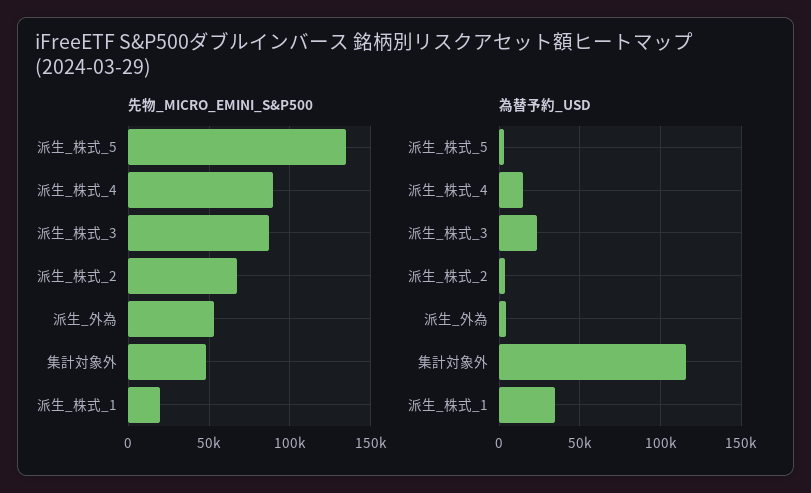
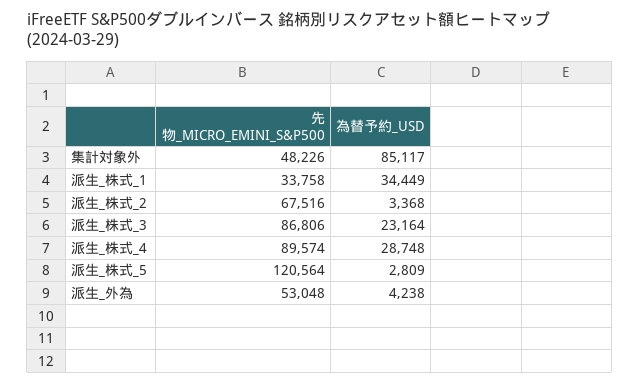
  {
    "先物_MICRO_EMINI_S&P500": {
-     "派生_株式_5": 135000,
+     "派生_株式_5": 120564,
      "派生_株式_4": 89574,
      "派生_株式_3": 86806,
      "派生_株式_2": 67516,
      "派生_外為": 53048,
      "集計対象外": 48226,
-     "派生_株式_1": 20000
+     "派生_株式_1": 33758
    },
    "為替予約_USD": {
      "派生_株式_5": 2809,
-     "派生_株式_4": 15000,
+     "派生_株式_4": 28748,
      "派生_株式_3": 23164,
      "派生_株式_2": 3368,
      "派生_外為": 4238,
-     "集計対象外": 115000,
+     "集計対象外": 85117,
      "派生_株式_1": 34449
    }
  }

